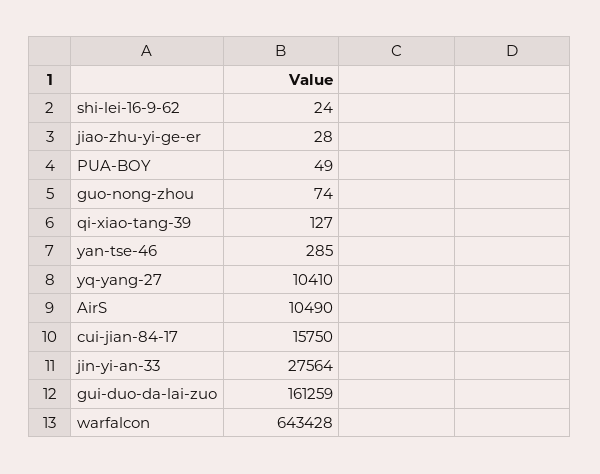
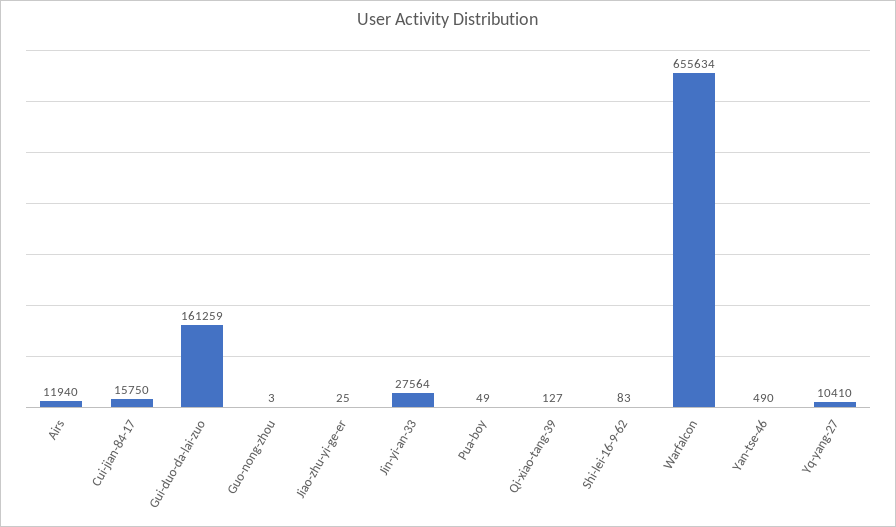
  {
-   "shi-lei-16-9-62": 24,
+   "shi-lei-16-9-62": 83,
-   "jiao-zhu-yi-ge-er": 28,
+   "jiao-zhu-yi-ge-er": 25,
    "PUA-BOY": 49,
-   "guo-nong-zhou": 74,
+   "guo-nong-zhou": 3,
    "qi-xiao-tang-39": 127,
-   "yan-tse-46": 285,
+   "yan-tse-46": 490,
    "yq-yang-27": 10410,
-   "AirS": 10490,
+   "AirS": 11940,
    "cui-jian-84-17": 15750,
    "jin-yi-an-33": 27564,
    "gui-duo-da-lai-zuo": 161259,
-   "warfalcon": 643428
+   "warfalcon": 655634
  }

